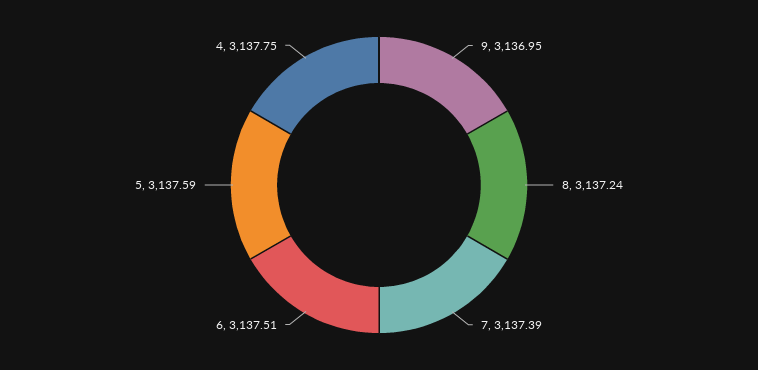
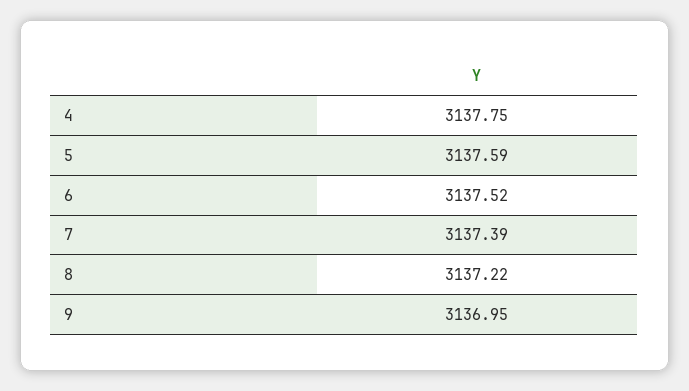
  {
    "9": 3136.95,
-   "8": 3137.24,
+   "8": 3137.22,
    "7": 3137.39,
-   "6": 3137.51,
+   "6": 3137.52,
    "5": 3137.59,
    "4": 3137.75
  }

